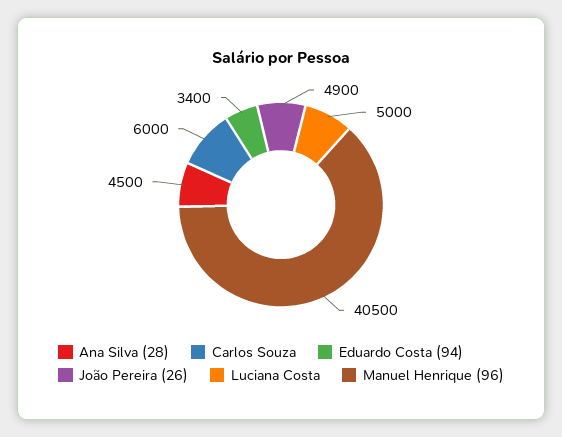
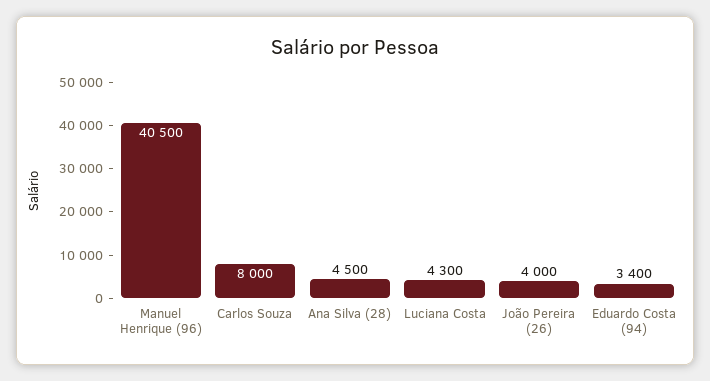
  {
    "Ana Silva (28)": 4500,
-   "Carlos Souza": 6000,
+   "Carlos Souza": 8000,
    "Eduardo Costa (94)": 3400,
-   "João Pereira (26)": 4900,
+   "João Pereira (26)": 4000,
-   "Luciana Costa": 5000,
+   "Luciana Costa": 4300,
    "Manuel Henrique (96)": 40500
  }

